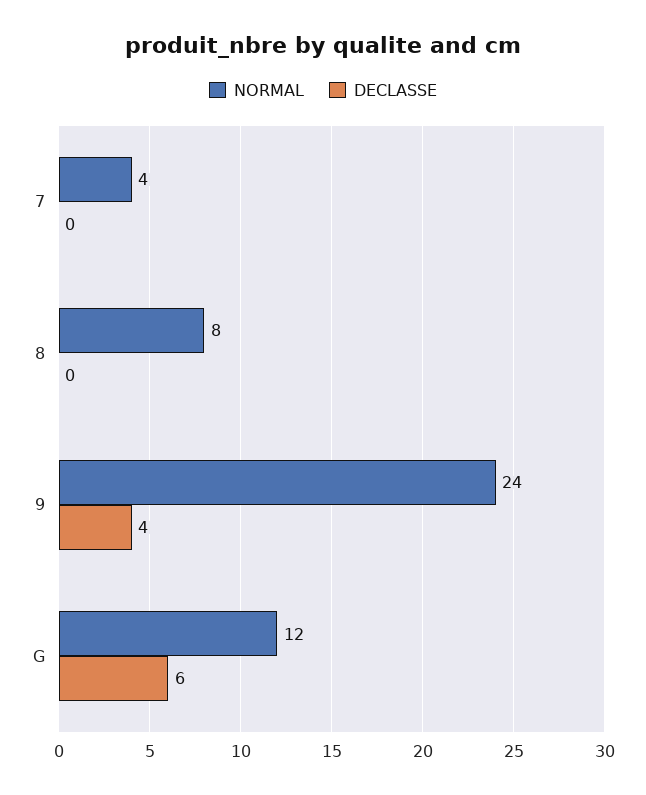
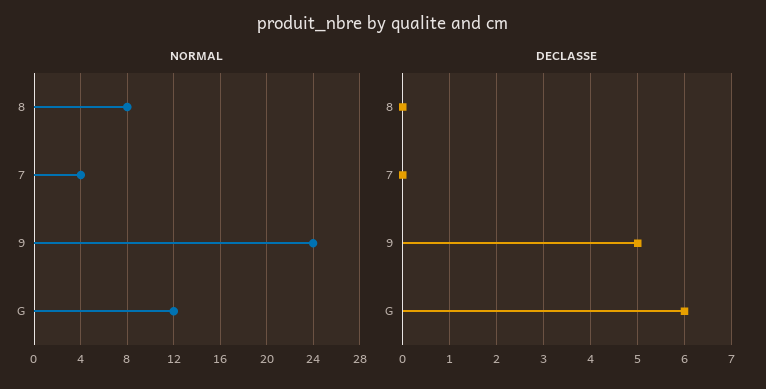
  {
    "NORMAL": {
      "7": 4,
      "8": 8,
      "9": 24,
      "G": 12
    },
    "DECLASSE": {
      "7": 0,
      "8": 0,
-     "9": 4,
+     "9": 5,
      "G": 6
    }
  }

